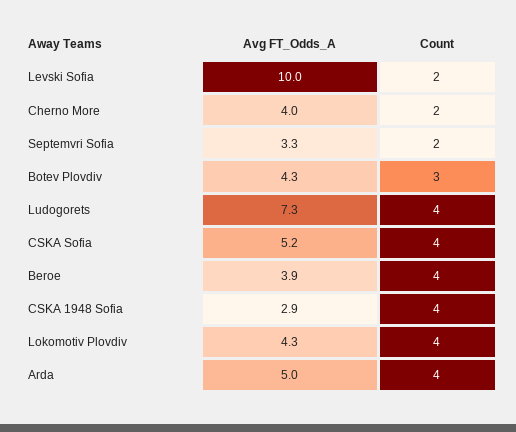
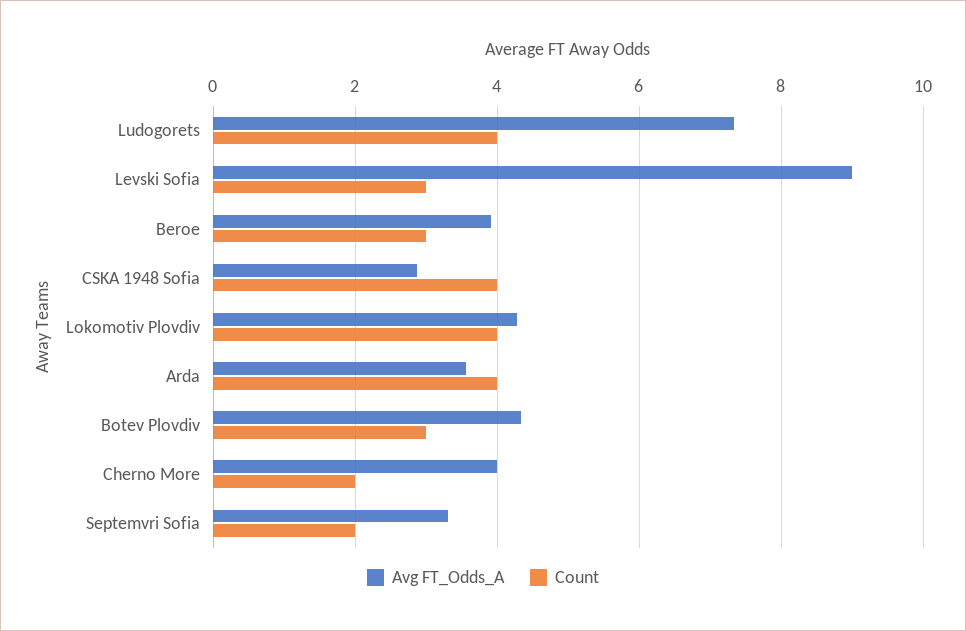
  {
    "Avg FT_Odds_A": {
-     "Levski Sofia": 10,
+     "Levski Sofia": 9,
      "Cherno More": 4,
      "Septemvri Sofia": 3.3,
      "Botev Plovdiv": 4.3,
      "Ludogorets": 7.3,
-     "CSKA Sofia": 5.2,
      "Beroe": 3.9,
      "CSKA 1948 Sofia": 2.9,
      "Lokomotiv Plovdiv": 4.3,
-     "Arda": 5
+     "Arda": 3.6
    },
    "Count": {
-     "Levski Sofia": 2,
+     "Levski Sofia": 3,
      "Cherno More": 2,
      "Septemvri Sofia": 2,
      "Botev Plovdiv": 3,
      "Ludogorets": 4,
-     "CSKA Sofia": 4,
-     "Beroe": 4,
+     "Beroe": 3,
      "CSKA 1948 Sofia": 4,
      "Lokomotiv Plovdiv": 4,
      "Arda": 4
    }
  }

